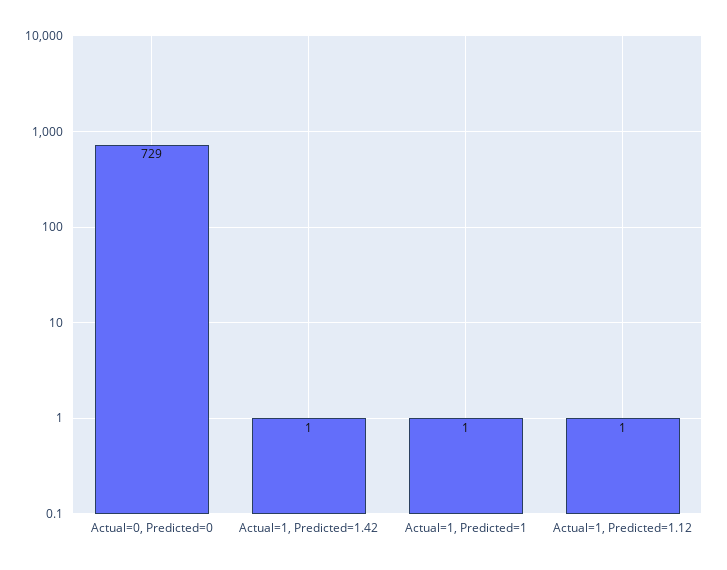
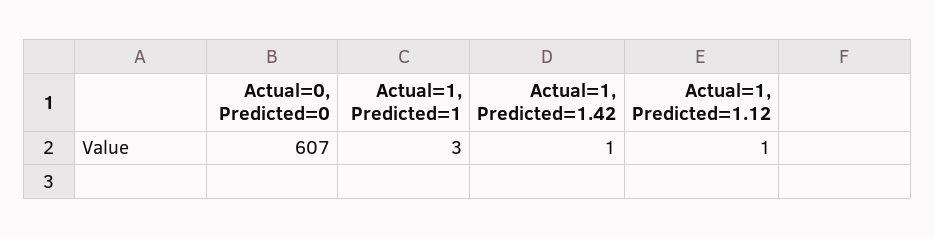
  {
-   "Actual=0, Predicted=0": 729,
+   "Actual=0, Predicted=0": 607,
    "Actual=1, Predicted=1.42": 1,
-   "Actual=1, Predicted=1": 1,
+   "Actual=1, Predicted=1": 3,
    "Actual=1, Predicted=1.12": 1
  }

